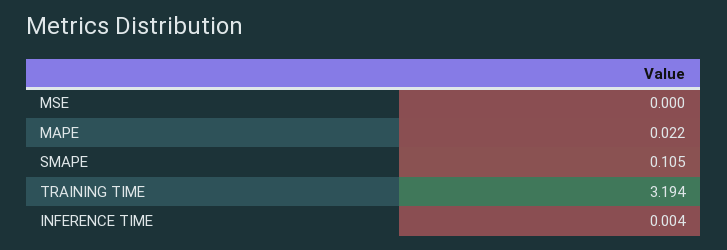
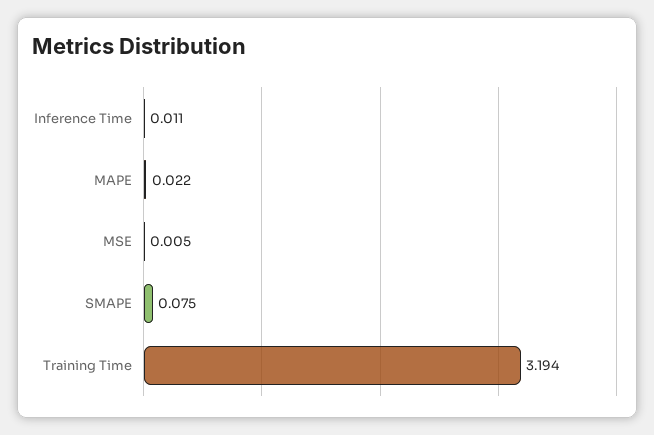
  {
-   "MSE": 0,
+   "MSE": 0.005,
    "MAPE": 0.022,
-   "SMAPE": 0.105,
+   "SMAPE": 0.075,
    "TRAINING TIME": 3.194,
-   "INFERENCE TIME": 0.004
+   "INFERENCE TIME": 0.011
  }

